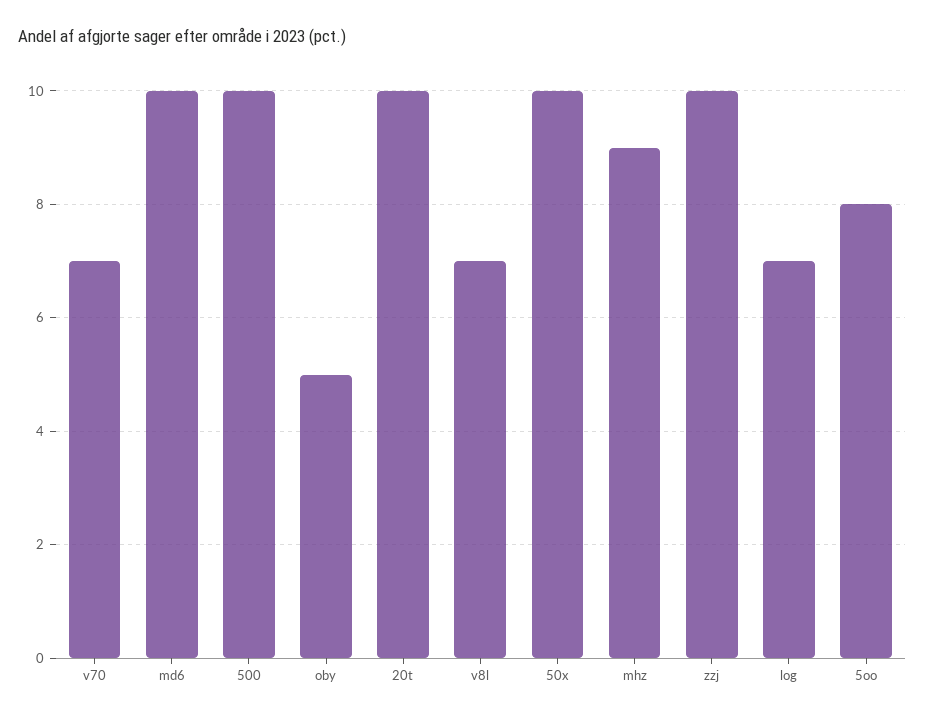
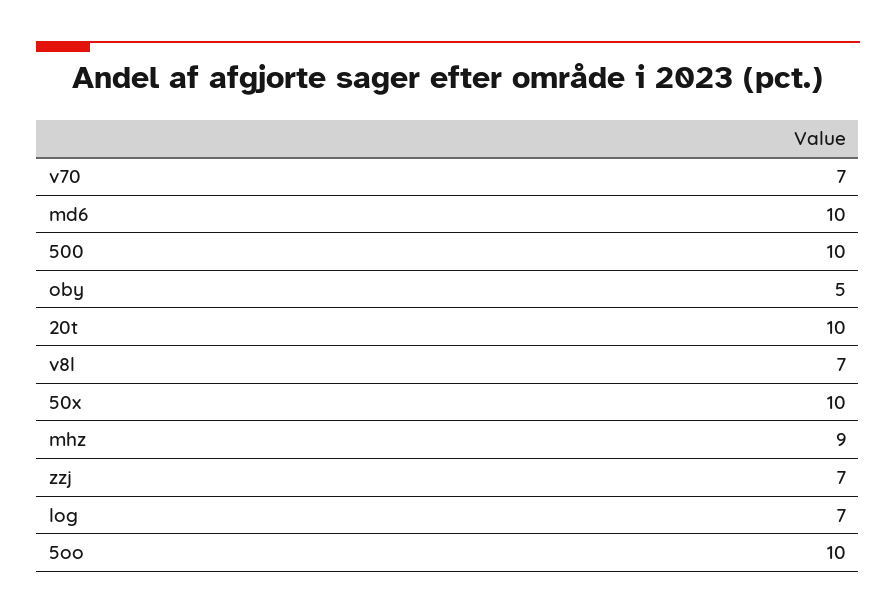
  {
    "v70": 7,
    "md6": 10,
    "500": 10,
    "oby": 5,
    "20t": 10,
    "v8l": 7,
    "50x": 10,
    "mhz": 9,
-   "zzj": 10,
+   "zzj": 7,
    "log": 7,
-   "5oo": 8
+   "5oo": 10
  }

